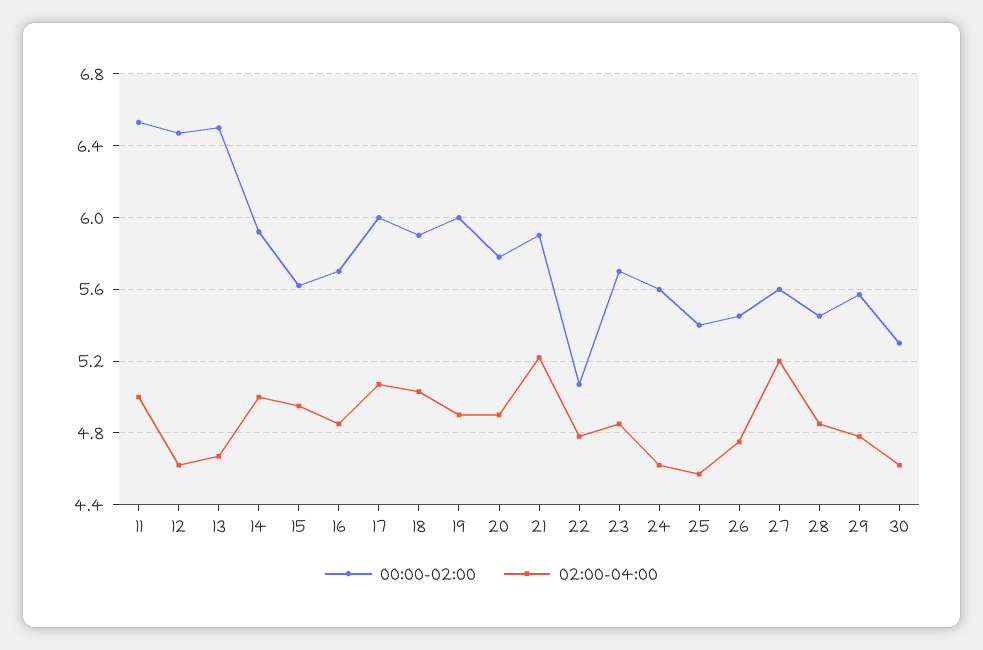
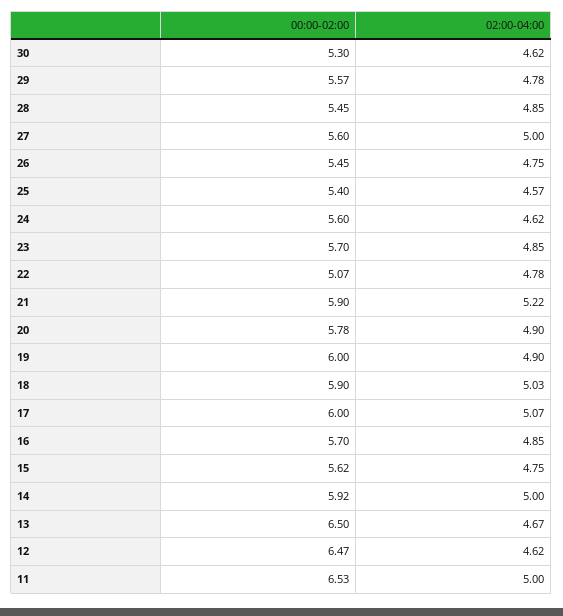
  {
    "00:00-02:00": {
      "11": 6.53,
      "12": 6.47,
      "13": 6.5,
      "14": 5.92,
      "15": 5.62,
      "16": 5.7,
      "17": 6,
      "18": 5.9,
      "19": 6,
      "20": 5.78,
      "21": 5.9,
      "22": 5.07,
      "23": 5.7,
      "24": 5.6,
      "25": 5.4,
      "26": 5.45,
      "27": 5.6,
      "28": 5.45,
      "29": 5.57,
      "30": 5.3
    },
    "02:00-04:00": {
      "11": 5,
      "12": 4.62,
      "13": 4.67,
      "14": 5,
-     "15": 4.95,
+     "15": 4.75,
      "16": 4.85,
      "17": 5.07,
      "18": 5.03,
      "19": 4.9,
      "20": 4.9,
      "21": 5.22,
      "22": 4.78,
      "23": 4.85,
      "24": 4.62,
      "25": 4.57,
      "26": 4.75,
-     "27": 5.2,
+     "27": 5,
      "28": 4.85,
      "29": 4.78,
      "30": 4.62
    }
  }

